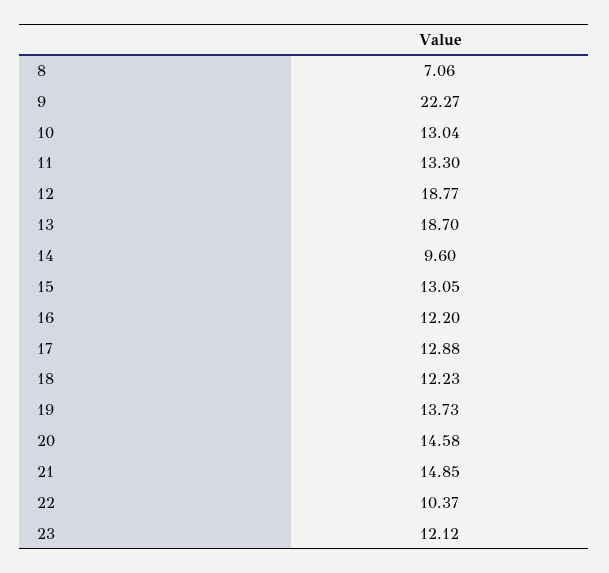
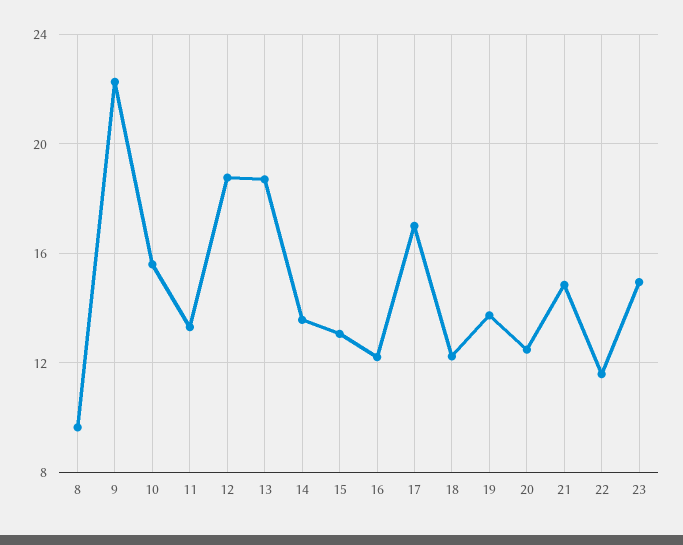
  {
-   "8": 7.06,
+   "8": 9.5,
    "9": 22.27,
-   "10": 13.04,
+   "10": 15.5,
    "11": 13.3,
    "12": 18.77,
    "13": 18.7,
-   "14": 9.6,
+   "14": 13.5,
    "15": 13.05,
    "16": 12.2,
-   "17": 12.88,
+   "17": 17,
    "18": 12.23,
    "19": 13.73,
-   "20": 14.58,
+   "20": 12.5,
    "21": 14.85,
-   "22": 10.37,
+   "22": 11.5,
-   "23": 12.12
+   "23": 15
  }

